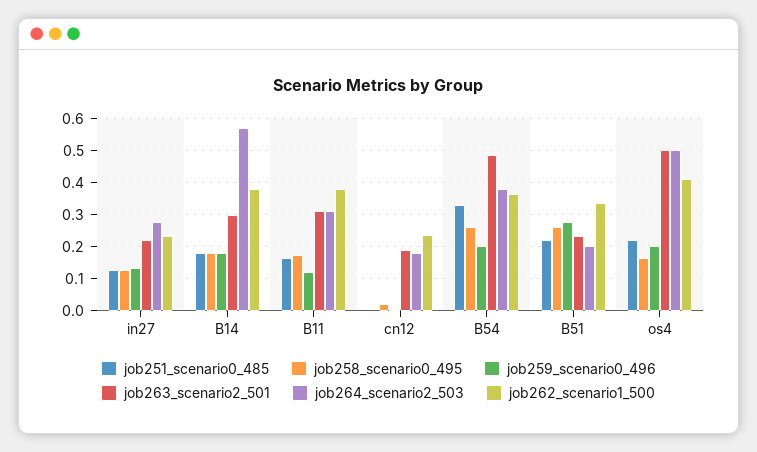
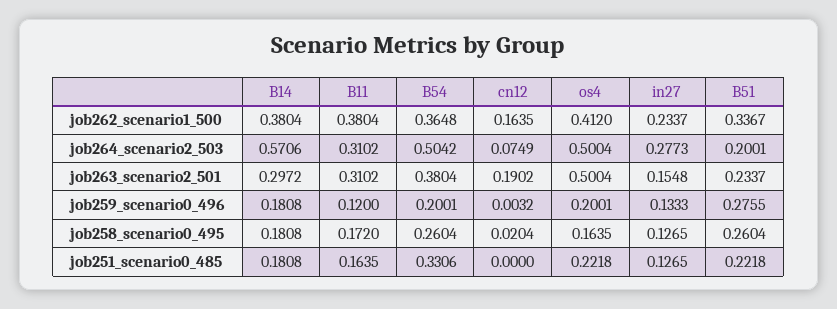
  {
    "job251_scenario0_485": {
      "in27": 0.1265,
      "B14": 0.1808,
      "B11": 0.1635,
      "cn12": 0,
      "B54": 0.3306,
      "B51": 0.2218,
      "os4": 0.2218
    },
    "job258_scenario0_495": {
      "in27": 0.1265,
      "B14": 0.1808,
      "B11": 0.172,
      "cn12": 0.0204,
      "B54": 0.2604,
      "B51": 0.2604,
      "os4": 0.1635
    },
    "job259_scenario0_496": {
      "in27": 0.1333,
      "B14": 0.1808,
      "B11": 0.12,
      "cn12": 0.0032,
      "B54": 0.2001,
      "B51": 0.2755,
      "os4": 0.2001
    },
    "job263_scenario2_501": {
-     "in27": 0.22,
+     "in27": 0.1548,
      "B14": 0.2972,
      "B11": 0.3102,
      "cn12": 0.1902,
-     "B54": 0.48,
+     "B54": 0.3804,
      "B51": 0.2337,
      "os4": 0.5004
    },
    "job264_scenario2_503": {
      "in27": 0.2773,
      "B14": 0.5706,
      "B11": 0.3102,
-     "cn12": 0.18,
+     "cn12": 0.0749,
-     "B54": 0.38,
+     "B54": 0.5042,
      "B51": 0.2001,
      "os4": 0.5004
    },
    "job262_scenario1_500": {
      "in27": 0.2337,
      "B14": 0.3804,
      "B11": 0.3804,
-     "cn12": 0.24,
+     "cn12": 0.1635,
      "B54": 0.3648,
      "B51": 0.3367,
      "os4": 0.412
    }
  }

